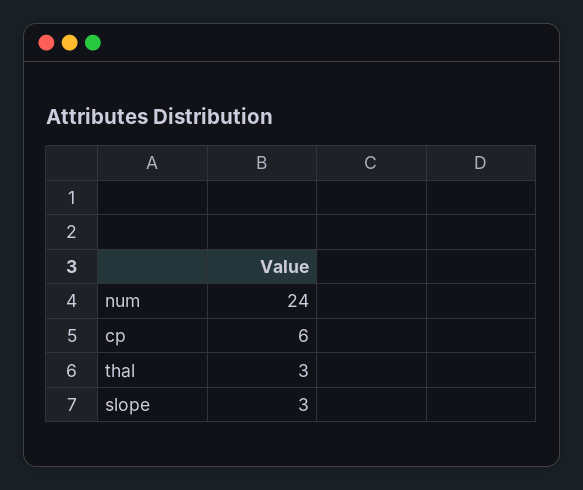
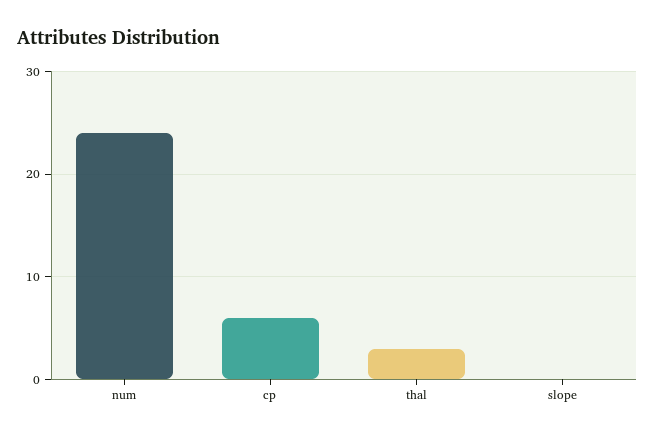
  {
    "num": 24,
    "cp": 6,
    "thal": 3,
-   "slope": 3
+   "slope": 0
  }

